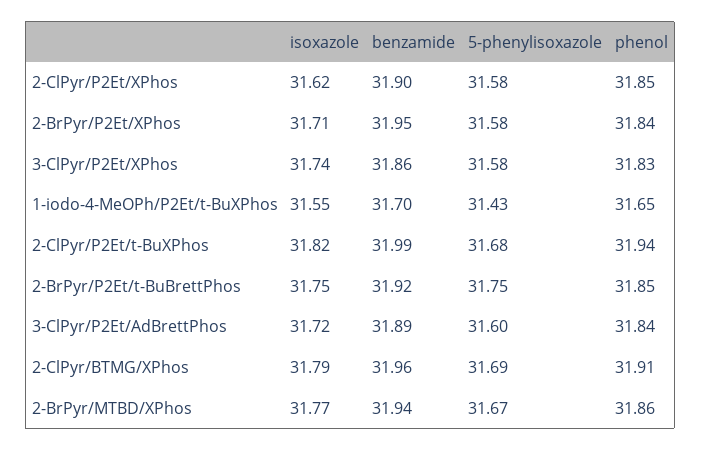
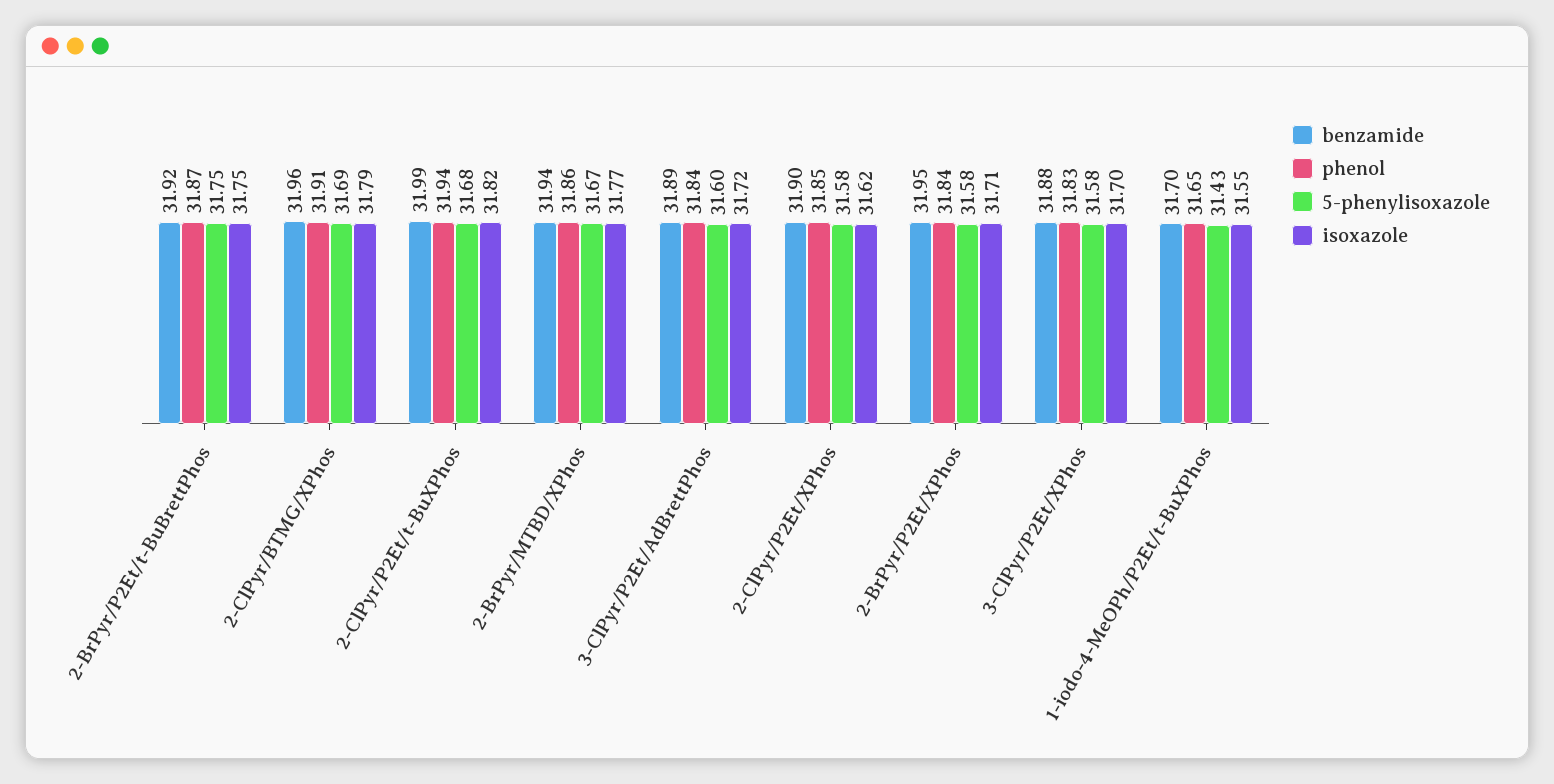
  {
    "isoxazole": {
      "2-ClPyr/P2Et/XPhos": 31.62,
      "2-BrPyr/P2Et/XPhos": 31.71,
-     "3-ClPyr/P2Et/XPhos": 31.74,
+     "3-ClPyr/P2Et/XPhos": 31.7,
      "1-iodo-4-MeOPh/P2Et/t-BuXPhos": 31.55,
      "2-ClPyr/P2Et/t-BuXPhos": 31.82,
      "2-BrPyr/P2Et/t-BuBrettPhos": 31.75,
      "3-ClPyr/P2Et/AdBrettPhos": 31.72,
      "2-ClPyr/BTMG/XPhos": 31.79,
      "2-BrPyr/MTBD/XPhos": 31.77
    },
    "benzamide": {
      "2-ClPyr/P2Et/XPhos": 31.9,
      "2-BrPyr/P2Et/XPhos": 31.95,
-     "3-ClPyr/P2Et/XPhos": 31.86,
+     "3-ClPyr/P2Et/XPhos": 31.88,
      "1-iodo-4-MeOPh/P2Et/t-BuXPhos": 31.7,
      "2-ClPyr/P2Et/t-BuXPhos": 31.99,
      "2-BrPyr/P2Et/t-BuBrettPhos": 31.92,
      "3-ClPyr/P2Et/AdBrettPhos": 31.89,
      "2-ClPyr/BTMG/XPhos": 31.96,
      "2-BrPyr/MTBD/XPhos": 31.94
    },
    "5-phenylisoxazole": {
      "2-ClPyr/P2Et/XPhos": 31.58,
      "2-BrPyr/P2Et/XPhos": 31.58,
      "3-ClPyr/P2Et/XPhos": 31.58,
      "1-iodo-4-MeOPh/P2Et/t-BuXPhos": 31.43,
      "2-ClPyr/P2Et/t-BuXPhos": 31.68,
      "2-BrPyr/P2Et/t-BuBrettPhos": 31.75,
      "3-ClPyr/P2Et/AdBrettPhos": 31.6,
      "2-ClPyr/BTMG/XPhos": 31.69,
      "2-BrPyr/MTBD/XPhos": 31.67
    },
    "phenol": {
      "2-ClPyr/P2Et/XPhos": 31.85,
      "2-BrPyr/P2Et/XPhos": 31.84,
      "3-ClPyr/P2Et/XPhos": 31.83,
      "1-iodo-4-MeOPh/P2Et/t-BuXPhos": 31.65,
      "2-ClPyr/P2Et/t-BuXPhos": 31.94,
-     "2-BrPyr/P2Et/t-BuBrettPhos": 31.85,
+     "2-BrPyr/P2Et/t-BuBrettPhos": 31.87,
      "3-ClPyr/P2Et/AdBrettPhos": 31.84,
      "2-ClPyr/BTMG/XPhos": 31.91,
      "2-BrPyr/MTBD/XPhos": 31.86
    }
  }

